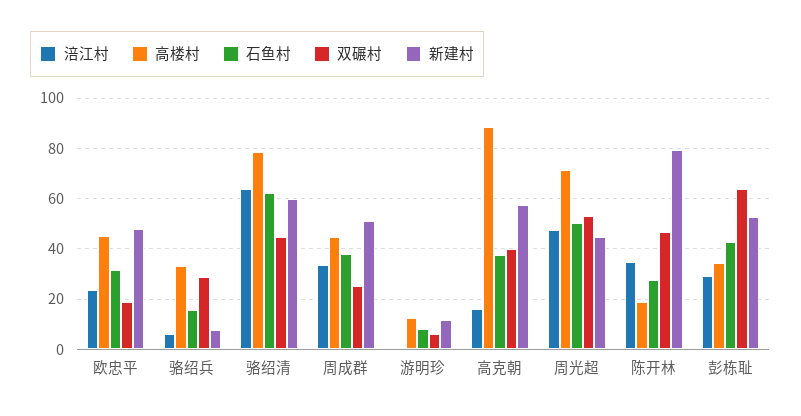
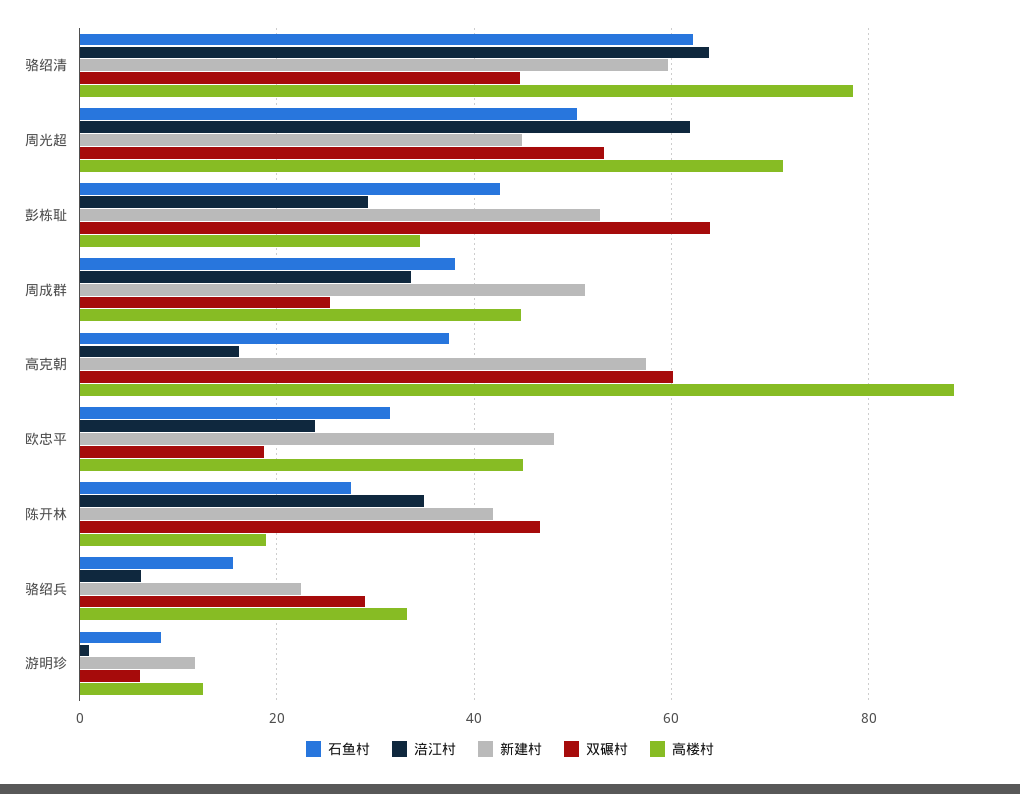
  {
    "涪江村": {
      "欧忠平": 24,
      "骆绍兵": 6,
      "骆绍清": 64,
      "周成群": 34,
      "游明珍": 0,
      "高克朝": 16,
-     "周光超": 47.5,
+     "周光超": 62,
      "陈开林": 34,
      "彭栋耻": 30
    },
    "高楼村": {
      "欧忠平": 46,
      "骆绍兵": 34,
      "骆绍清": 78,
      "周成群": 44,
      "游明珍": 12,
      "高克朝": 88,
      "周光超": 72,
      "陈开林": 18,
      "彭栋耻": 34
    },
    "石鱼村": {
      "欧忠平": 32,
      "骆绍兵": 16,
      "骆绍清": 62,
      "周成群": 38,
      "游明珍": 8,
      "高克朝": 38,
      "周光超": 50,
      "陈开林": 28,
      "彭栋耻": 42
    },
    "双碾村": {
      "欧忠平": 18,
      "骆绍兵": 28,
      "骆绍清": 44,
      "周成群": 26,
      "游明珍": 6,
-     "高克朝": 40,
+     "高克朝": 60,
      "周光超": 54,
      "陈开林": 46,
      "彭栋耻": 64
    },
    "新建村": {
      "欧忠平": 48,
-     "骆绍兵": 7.5,
+     "骆绍兵": 22,
      "骆绍清": 60,
      "周成群": 52,
      "游明珍": 12,
      "高克朝": 58,
      "周光超": 44,
-     "陈开林": 80,
+     "陈开林": 42,
      "彭栋耻": 52
    }
  }

